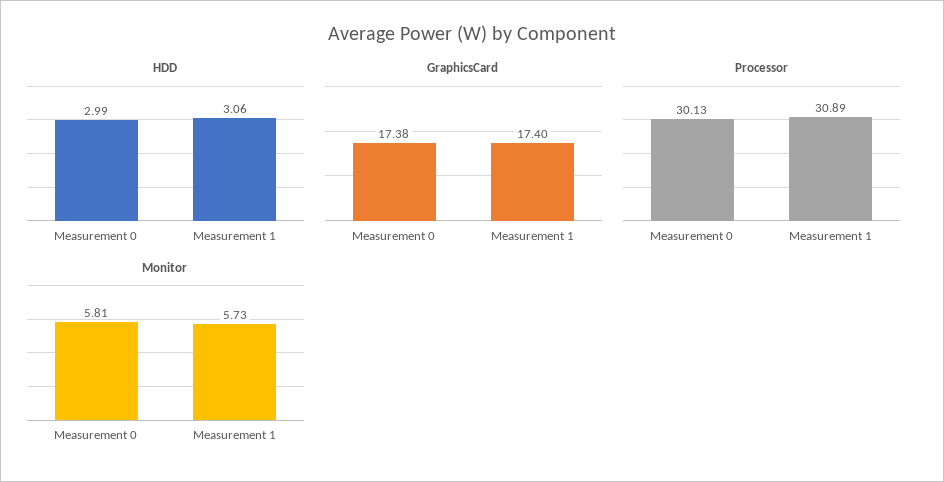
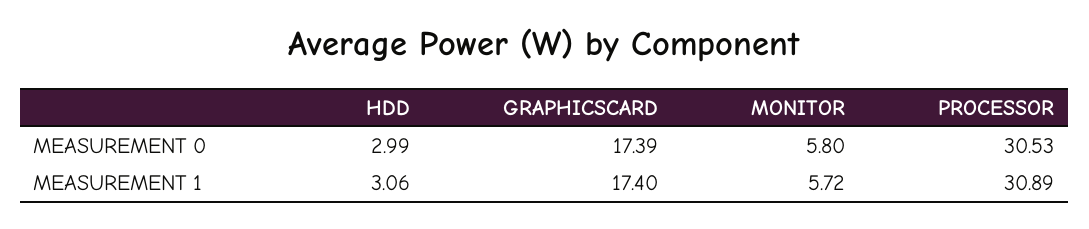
  {
    "HDD": {
      "Measurement 0": 2.99,
      "Measurement 1": 3.06
    },
    "GraphicsCard": {
-     "Measurement 0": 17.38,
+     "Measurement 0": 17.39,
      "Measurement 1": 17.4
    },
    "Processor": {
-     "Measurement 0": 30.13,
+     "Measurement 0": 30.53,
      "Measurement 1": 30.89
    },
    "Monitor": {
-     "Measurement 0": 5.81,
+     "Measurement 0": 5.8,
-     "Measurement 1": 5.73
+     "Measurement 1": 5.72
    }
  }

